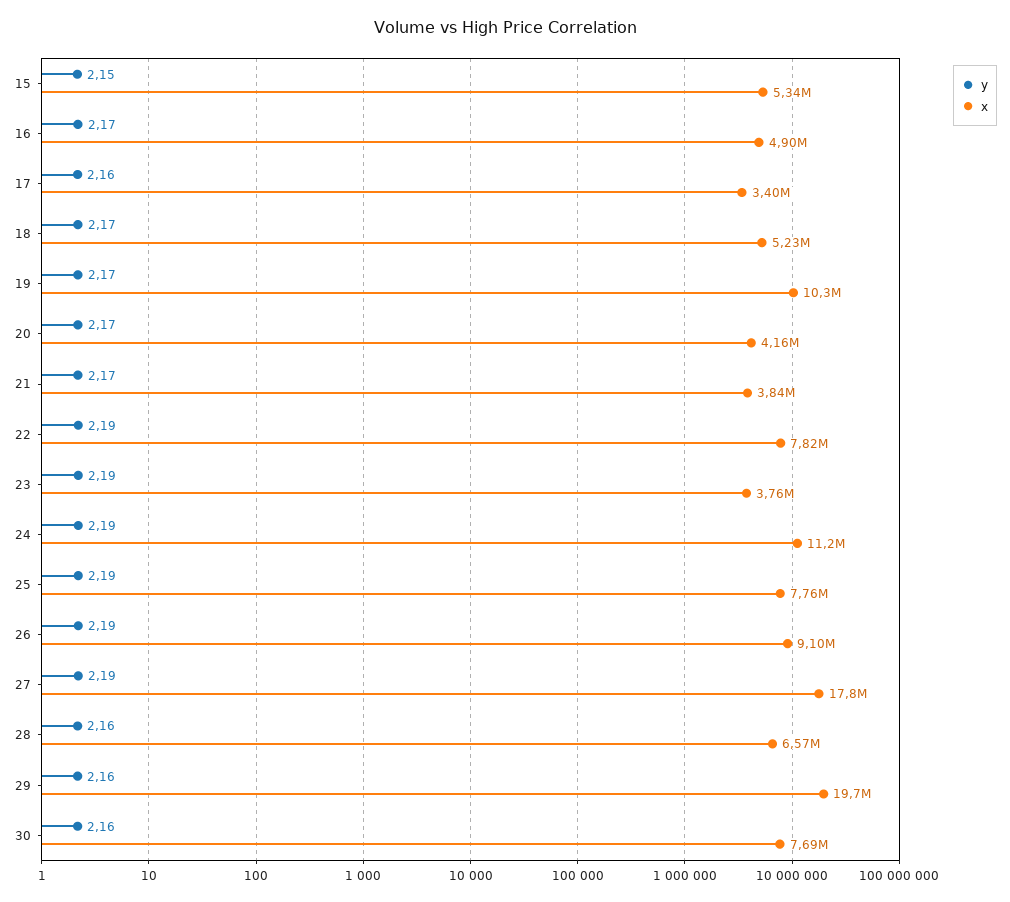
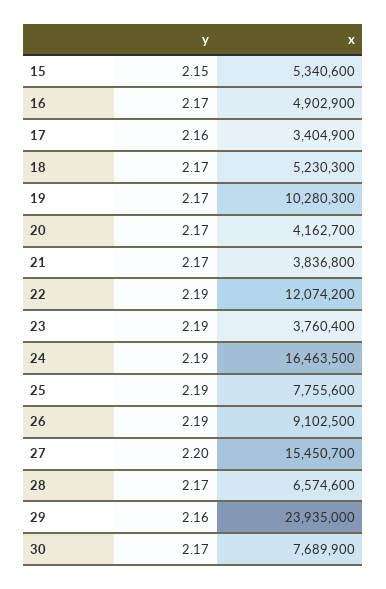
  {
    "y": {
      "15": 2.15,
      "16": 2.17,
      "17": 2.16,
      "18": 2.17,
      "19": 2.17,
      "20": 2.17,
      "21": 2.17,
      "22": 2.19,
      "23": 2.19,
      "24": 2.19,
      "25": 2.19,
      "26": 2.19,
-     "27": 2.19,
+     "27": 2.2,
-     "28": 2.16,
+     "28": 2.17,
      "29": 2.16,
-     "30": 2.16
+     "30": 2.17
    },
    "x": {
      "15": 5340600,
      "16": 4902900,
      "17": 3404900,
      "18": 5230300,
      "19": 10280300,
      "20": 4162700,
      "21": 3836800,
-     "22": 7820000,
+     "22": 12074200,
      "23": 3760400,
-     "24": 11200000,
+     "24": 16463500,
      "25": 7755600,
      "26": 9102500,
-     "27": 17800000,
+     "27": 15450700,
      "28": 6574600,
-     "29": 19700000,
+     "29": 23935000,
      "30": 7689900
    }
  }

